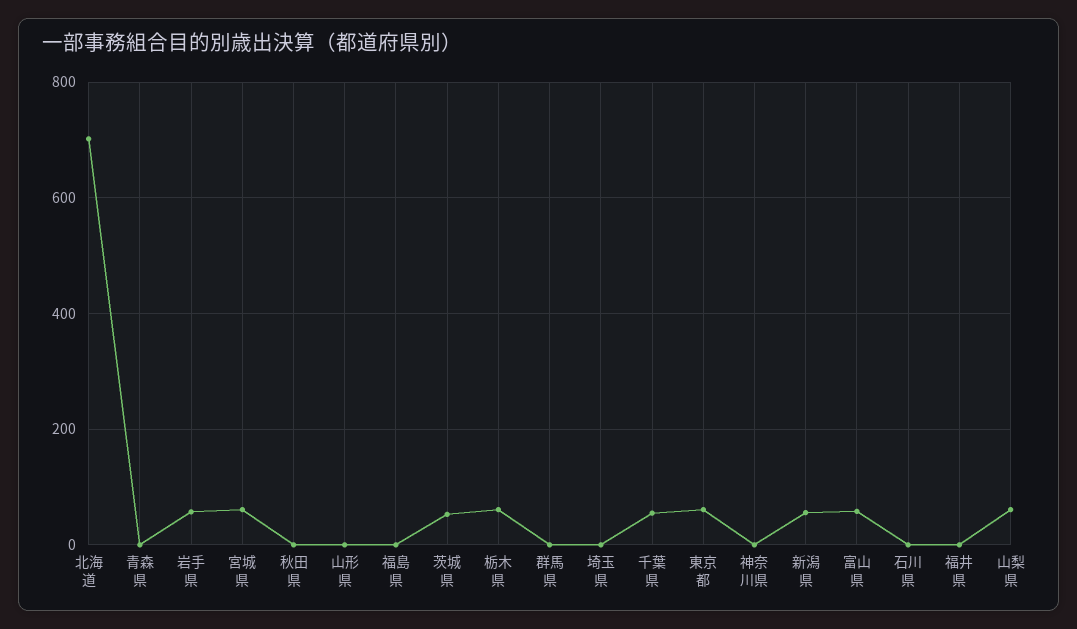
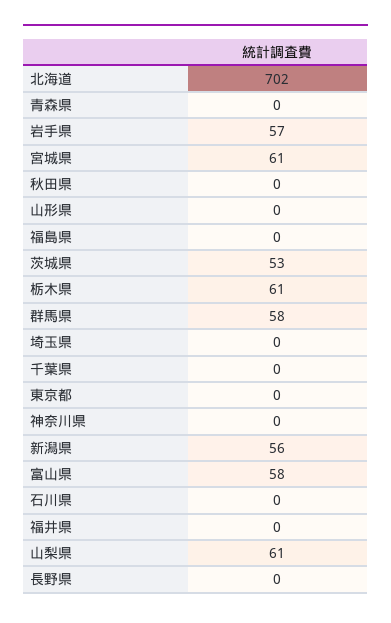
  {
    "北海道": 702,
    "青森県": 0,
    "岩手県": 57,
    "宮城県": 61,
    "秋田県": 0,
    "山形県": 0,
    "福島県": 0,
    "茨城県": 53,
    "栃木県": 61,
-   "群馬県": 0,
+   "群馬県": 58,
    "埼玉県": 0,
-   "千葉県": 60,
+   "千葉県": 0,
-   "東京都": 60,
+   "東京都": 0,
    "神奈川県": 0,
    "新潟県": 56,
    "富山県": 58,
    "石川県": 0,
    "福井県": 0,
-   "山梨県": 61
+   "山梨県": 61,
+   "長野県": 0
  }

